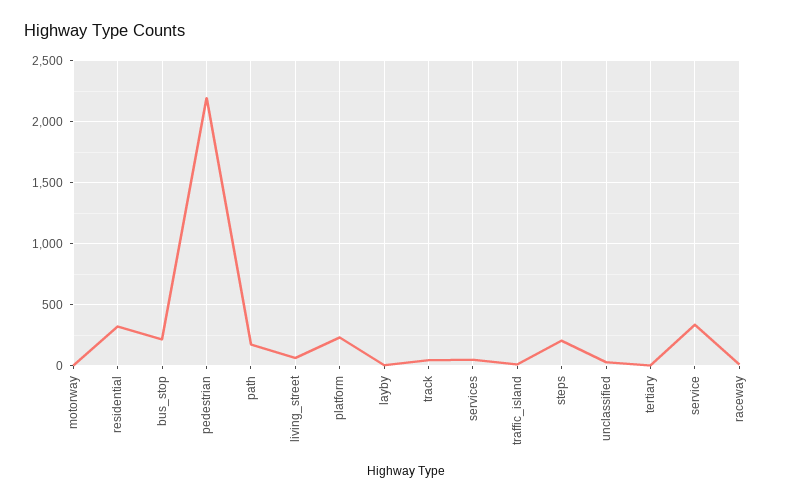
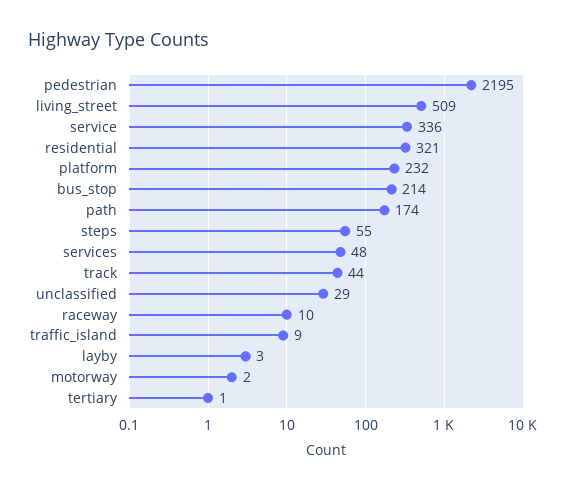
  {
    "motorway": 2,
    "residential": 321,
    "bus_stop": 214,
    "pedestrian": 2195,
    "path": 174,
-   "living_street": 50,
+   "living_street": 509,
    "platform": 232,
    "layby": 3,
    "track": 44,
    "services": 48,
    "traffic_island": 9,
-   "steps": 200,
+   "steps": 55,
    "unclassified": 29,
    "tertiary": 1,
    "service": 336,
    "raceway": 10
  }

